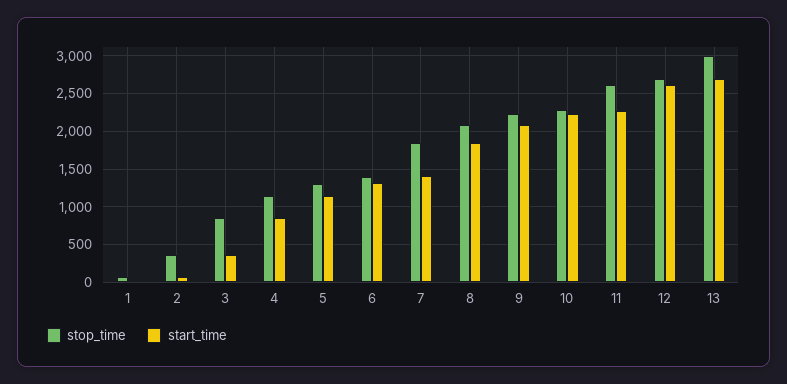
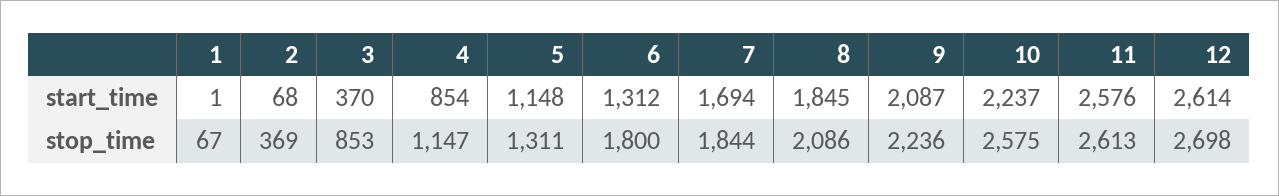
  {
    "stop_time": {
      "1": 67,
      "2": 369,
      "3": 853,
      "4": 1147,
      "5": 1311,
-     "6": 1400,
+     "6": 1800,
      "7": 1844,
      "8": 2086,
      "9": 2236,
-     "10": 2300,
+     "10": 2575,
      "11": 2613,
-     "12": 2698,
+     "12": 2698
-     "13": 3000
    },
    "start_time": {
      "1": 1,
      "2": 68,
      "3": 370,
      "4": 854,
      "5": 1148,
      "6": 1312,
-     "7": 1400,
+     "7": 1694,
      "8": 1845,
      "9": 2087,
      "10": 2237,
-     "11": 2300,
+     "11": 2576,
-     "12": 2614,
+     "12": 2614
-     "13": 2700
    }
  }

